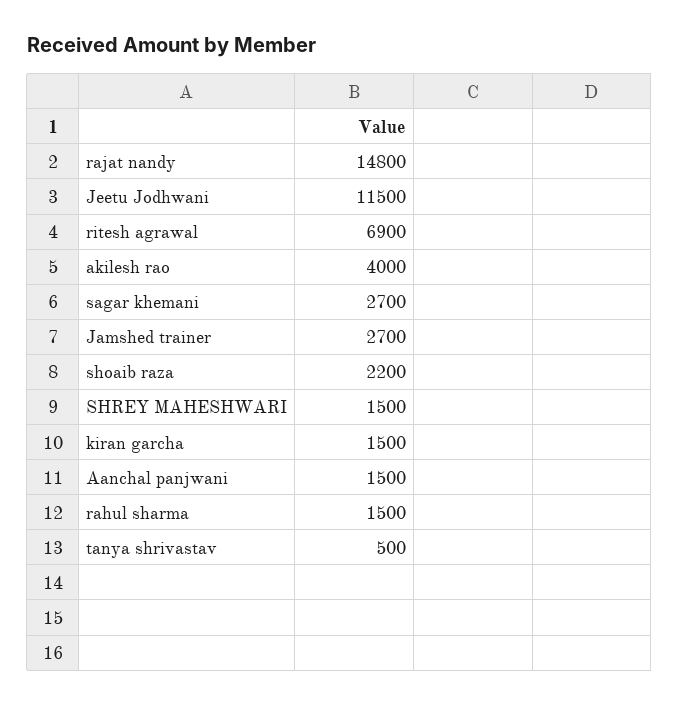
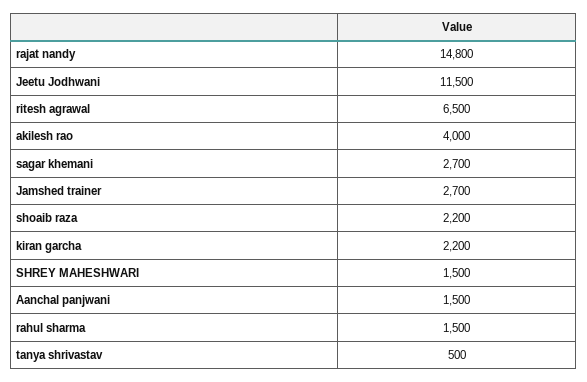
  {
    "rajat nandy": 14800,
    "Jeetu Jodhwani": 11500,
-   "ritesh agrawal": 6900,
+   "ritesh agrawal": 6500,
    "akilesh rao": 4000,
    "sagar khemani": 2700,
    "Jamshed trainer": 2700,
    "shoaib raza": 2200,
    "SHREY MAHESHWARI": 1500,
-   "kiran garcha": 1500,
+   "kiran garcha": 2200,
    "Aanchal panjwani": 1500,
    "rahul sharma": 1500,
    "tanya shrivastav": 500
  }

